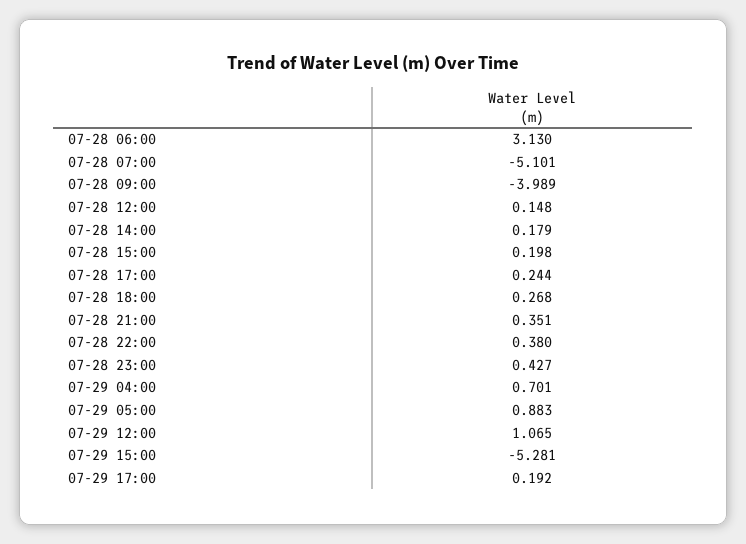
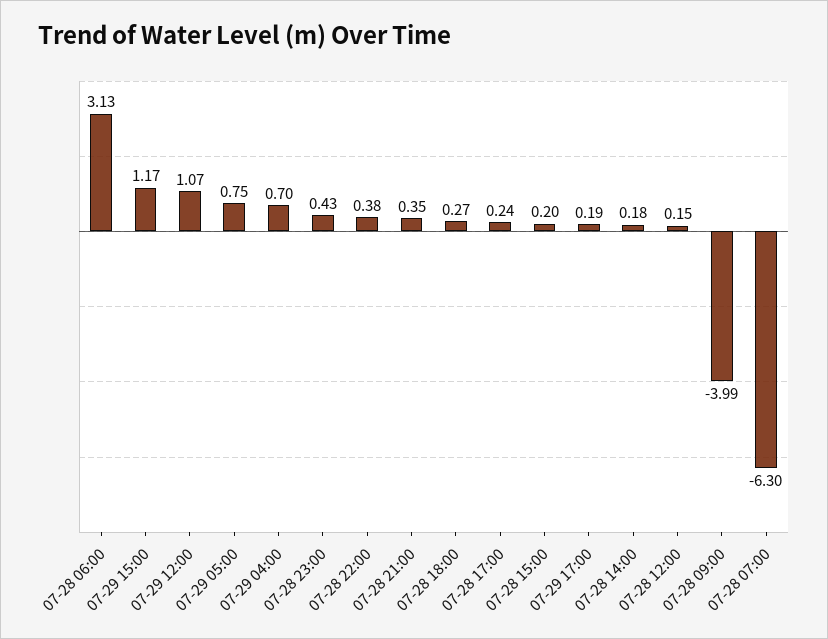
  {
    "07-28 06:00": 3.13,
-   "07-28 07:00": -5.101,
+   "07-28 07:00": -6.3,
    "07-28 09:00": -3.989,
    "07-28 12:00": 0.148,
    "07-28 14:00": 0.179,
    "07-28 15:00": 0.198,
    "07-28 17:00": 0.244,
    "07-28 18:00": 0.268,
    "07-28 21:00": 0.351,
    "07-28 22:00": 0.38,
    "07-28 23:00": 0.427,
    "07-29 04:00": 0.701,
-   "07-29 05:00": 0.883,
+   "07-29 05:00": 0.75,
    "07-29 12:00": 1.065,
-   "07-29 15:00": -5.281,
+   "07-29 15:00": 1.17,
    "07-29 17:00": 0.192
  }

